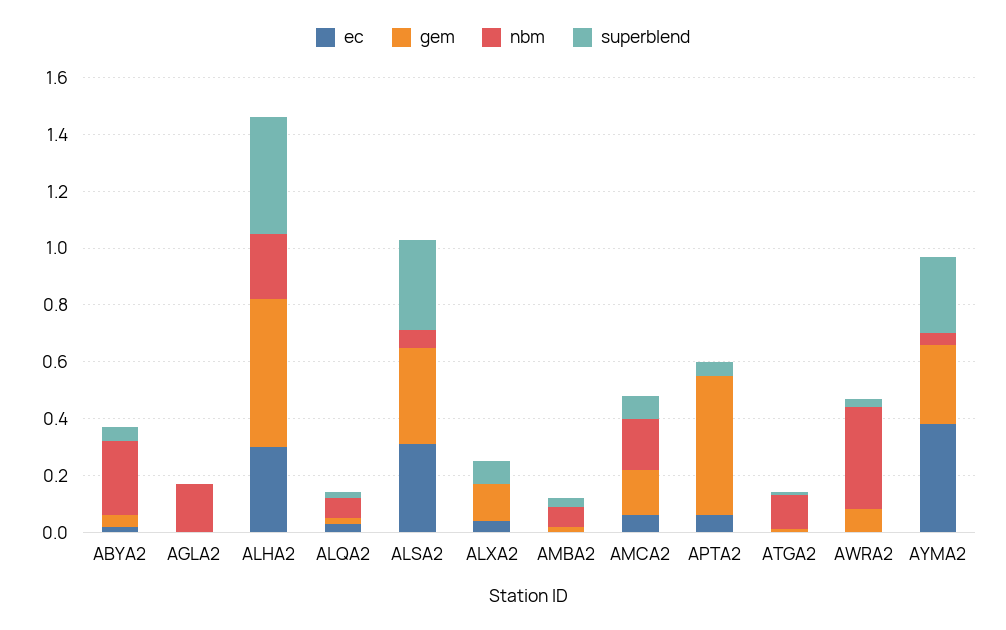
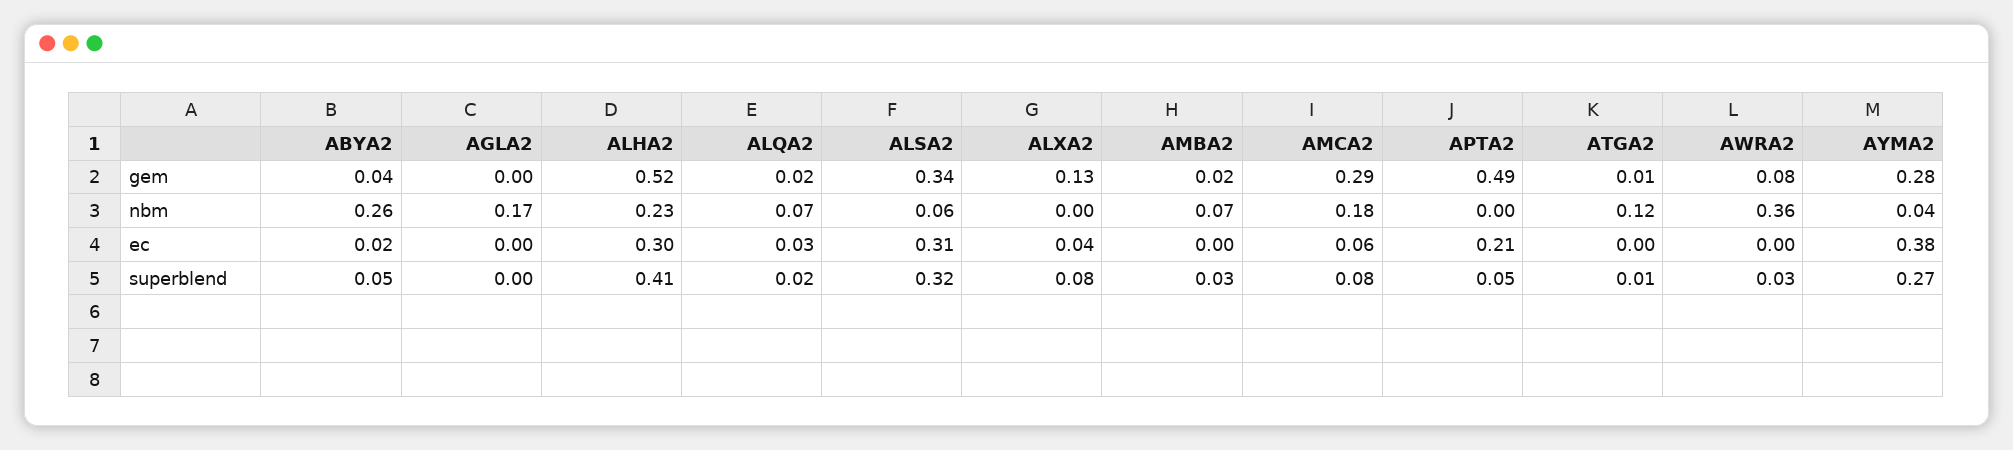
  {
    "ec": {
      "ABYA2": 0.02,
      "AGLA2": 0,
      "ALHA2": 0.3,
      "ALQA2": 0.03,
      "ALSA2": 0.31,
      "ALXA2": 0.04,
      "AMBA2": 0,
      "AMCA2": 0.06,
-     "APTA2": 0.05,
+     "APTA2": 0.21,
      "ATGA2": 0,
      "AWRA2": 0,
      "AYMA2": 0.38
    },
    "gem": {
      "ABYA2": 0.04,
      "AGLA2": 0,
      "ALHA2": 0.52,
      "ALQA2": 0.02,
      "ALSA2": 0.34,
      "ALXA2": 0.13,
      "AMBA2": 0.02,
-     "AMCA2": 0.15,
+     "AMCA2": 0.29,
      "APTA2": 0.49,
      "ATGA2": 0.01,
      "AWRA2": 0.08,
      "AYMA2": 0.28
    },
    "nbm": {
      "ABYA2": 0.26,
      "AGLA2": 0.17,
      "ALHA2": 0.23,
      "ALQA2": 0.07,
      "ALSA2": 0.06,
      "ALXA2": 0,
      "AMBA2": 0.07,
      "AMCA2": 0.18,
      "APTA2": 0,
      "ATGA2": 0.12,
      "AWRA2": 0.36,
      "AYMA2": 0.04
    },
    "superblend": {
      "ABYA2": 0.05,
      "AGLA2": 0,
      "ALHA2": 0.41,
      "ALQA2": 0.02,
      "ALSA2": 0.32,
      "ALXA2": 0.08,
      "AMBA2": 0.03,
      "AMCA2": 0.08,
      "APTA2": 0.05,
      "ATGA2": 0.01,
      "AWRA2": 0.03,
      "AYMA2": 0.27
    }
  }

